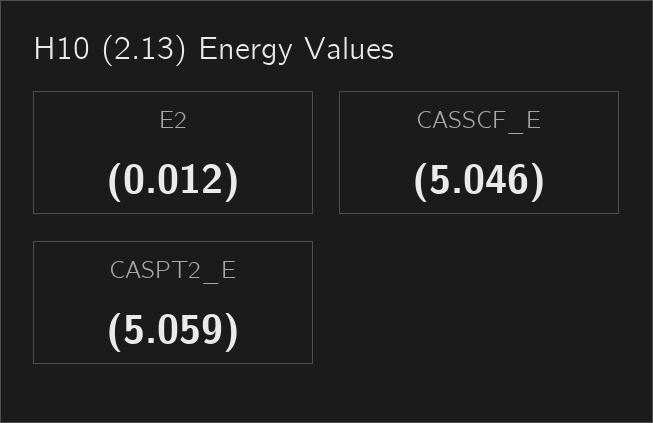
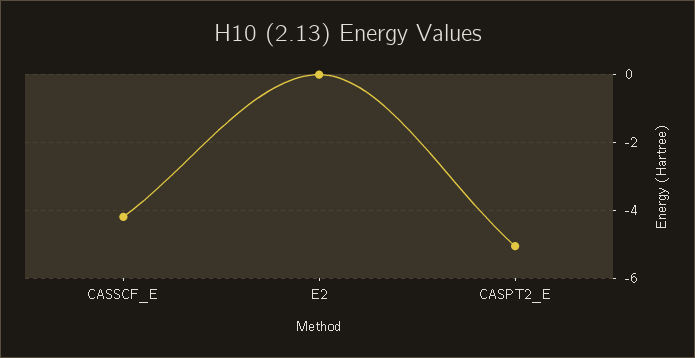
  {
    "E2": -0.012,
-   "CASSCF_E": -5.046,
+   "CASSCF_E": -4.2,
    "CASPT2_E": -5.059
  }

